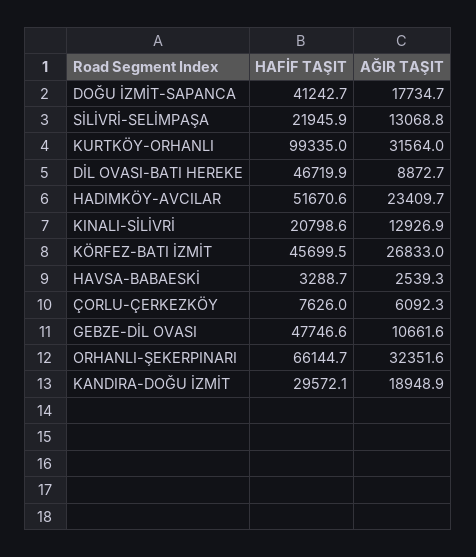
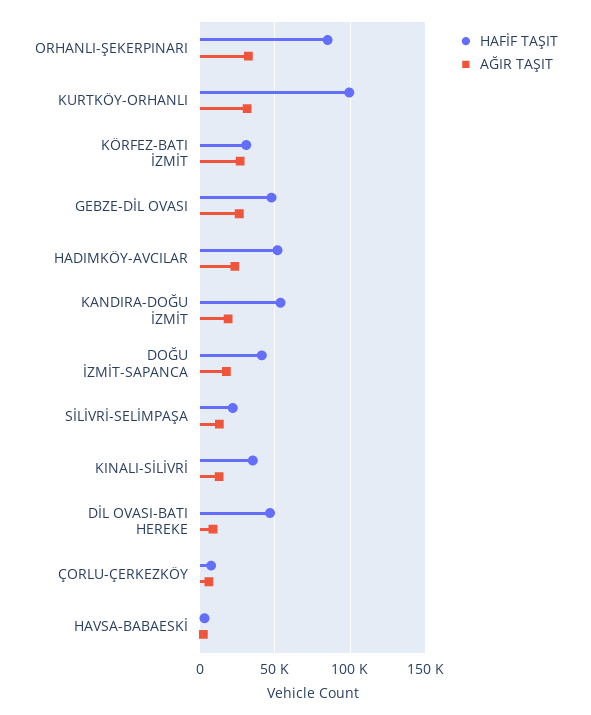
  {
    "HAFİF TAŞIT": {
      "DOĞU İZMİT-SAPANCA": 41242.7,
      "SİLİVRİ-SELİMPAŞA": 21945.9,
      "KURTKÖY-ORHANLI": 99335,
      "DİL OVASI-BATI HEREKE": 46719.9,
      "HADIMKÖY-AVCILAR": 51670.6,
-     "KINALI-SİLİVRİ": 20798.6,
+     "KINALI-SİLİVRİ": 35000,
-     "KÖRFEZ-BATI İZMİT": 45699.5,
+     "KÖRFEZ-BATI İZMİT": 30000,
      "HAVSA-BABAESKİ": 3288.7,
      "ÇORLU-ÇERKEZKÖY": 7626,
      "GEBZE-DİL OVASI": 47746.6,
-     "ORHANLI-ŞEKERPINARI": 66144.7,
+     "ORHANLI-ŞEKERPINARI": 85000,
-     "KANDIRA-DOĞU İZMİT": 29572.1
+     "KANDIRA-DOĞU İZMİT": 55000
    },
    "AĞIR TAŞIT": {
      "DOĞU İZMİT-SAPANCA": 17734.7,
      "SİLİVRİ-SELİMPAŞA": 13068.8,
      "KURTKÖY-ORHANLI": 31564,
      "DİL OVASI-BATI HEREKE": 8872.7,
      "HADIMKÖY-AVCILAR": 23409.7,
      "KINALI-SİLİVRİ": 12926.9,
      "KÖRFEZ-BATI İZMİT": 26833,
      "HAVSA-BABAESKİ": 2539.3,
      "ÇORLU-ÇERKEZKÖY": 6092.3,
-     "GEBZE-DİL OVASI": 10661.6,
+     "GEBZE-DİL OVASI": 25000,
      "ORHANLI-ŞEKERPINARI": 32351.6,
      "KANDIRA-DOĞU İZMİT": 18948.9
    }
  }

